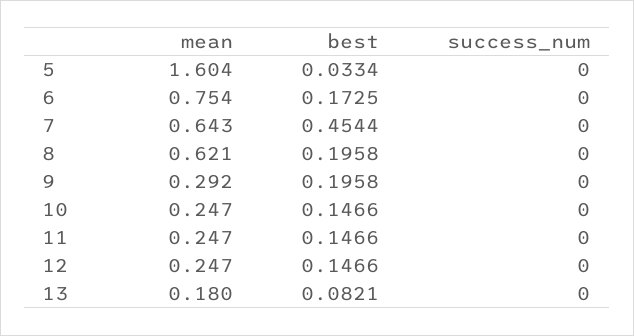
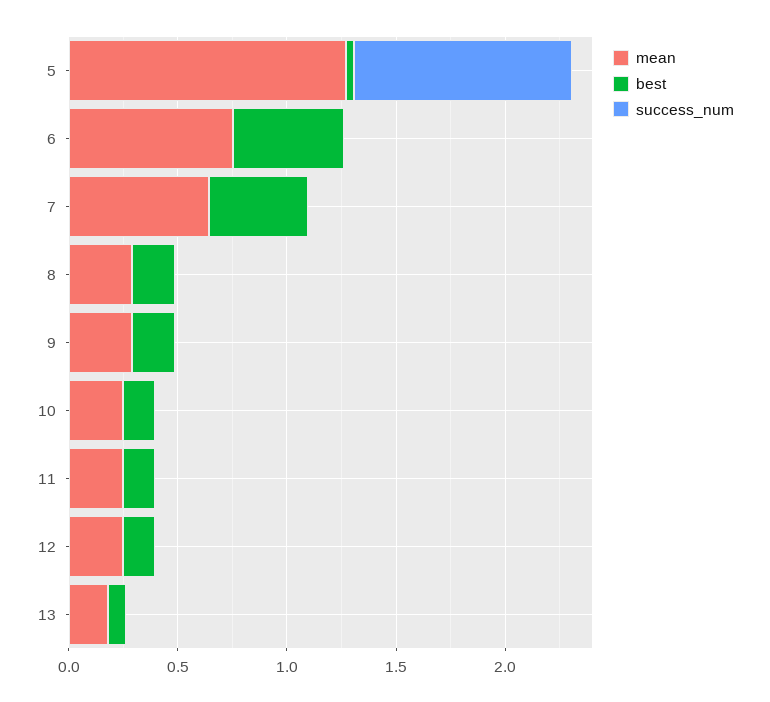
  {
    "mean": {
-     "5": 1.604,
+     "5": 1.3,
      "6": 0.754,
      "7": 0.643,
-     "8": 0.621,
+     "8": 0.3,
      "9": 0.292,
      "10": 0.247,
      "11": 0.247,
      "12": 0.247,
      "13": 0.18
    },
    "best": {
      "5": 0.0334,
-     "6": 0.1725,
+     "6": 0.5,
      "7": 0.4544,
      "8": 0.1958,
      "9": 0.1958,
      "10": 0.1466,
      "11": 0.1466,
      "12": 0.1466,
      "13": 0.0821
    },
    "success_num": {
-     "5": 0,
+     "5": 1,
      "6": 0,
      "7": 0,
      "8": 0,
      "9": 0,
      "10": 0,
      "11": 0,
      "12": 0,
      "13": 0
    }
  }

